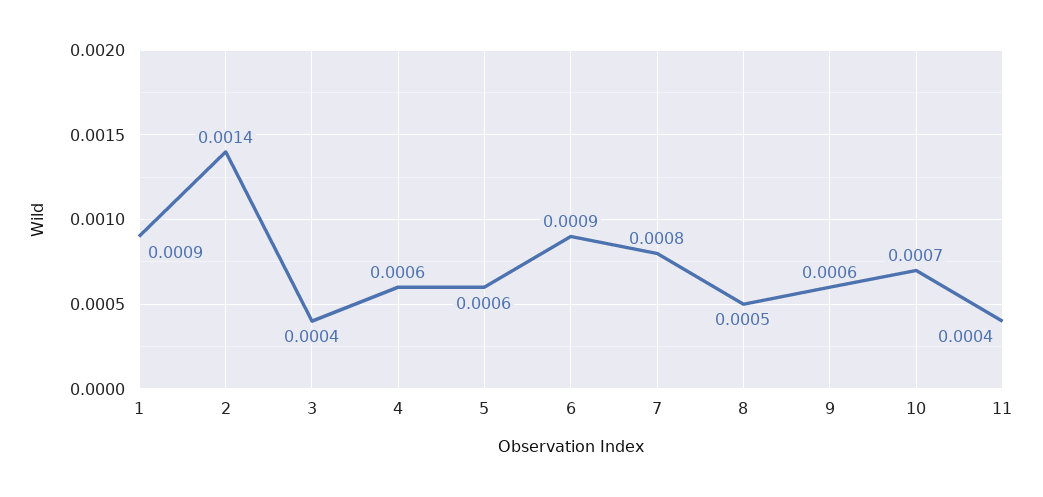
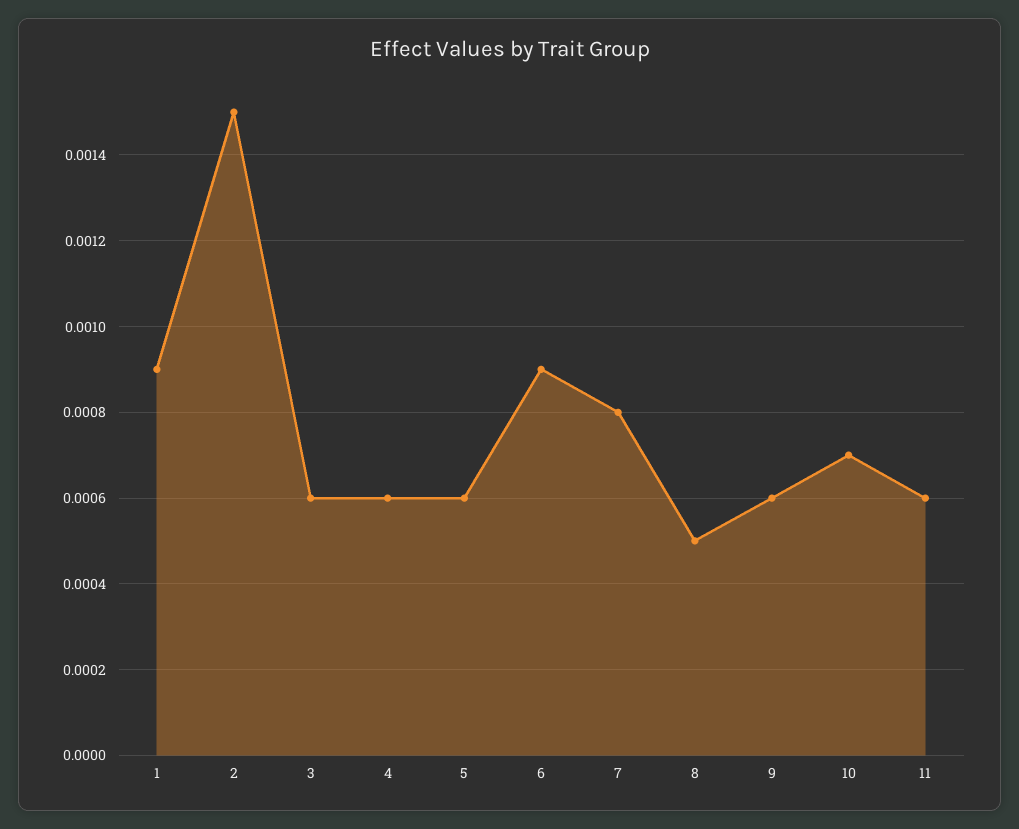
  {
    "1": 0.0009,
-   "2": 0.0014,
+   "2": 0.0015,
-   "3": 0.0004,
+   "3": 0.0006,
    "4": 0.0006,
    "5": 0.0006,
    "6": 0.0009,
    "7": 0.0008,
    "8": 0.0005,
    "9": 0.0006,
    "10": 0.0007,
-   "11": 0.0004
+   "11": 0.0006
  }

